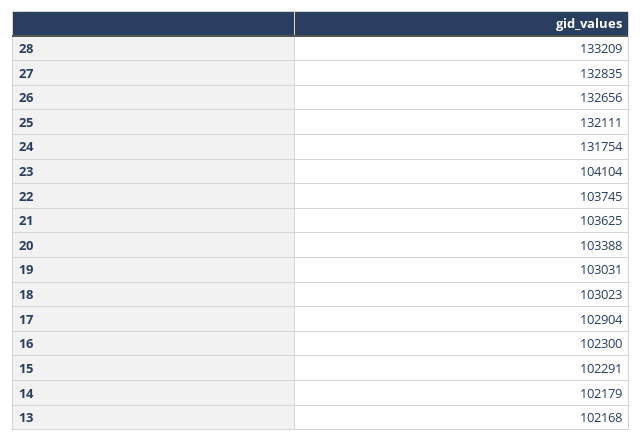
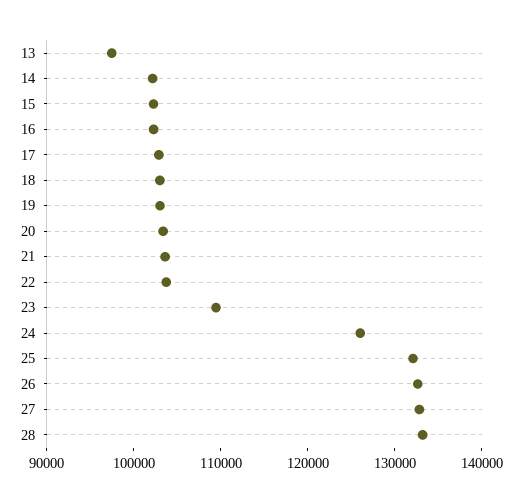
  {
    "28": 133209,
    "27": 132835,
    "26": 132656,
    "25": 132111,
-   "24": 131754,
+   "24": 126000,
-   "23": 104104,
+   "23": 110000,
    "22": 103745,
    "21": 103625,
    "20": 103388,
    "19": 103031,
    "18": 103023,
    "17": 102904,
    "16": 102300,
    "15": 102291,
    "14": 102179,
-   "13": 102168
+   "13": 98000
  }

